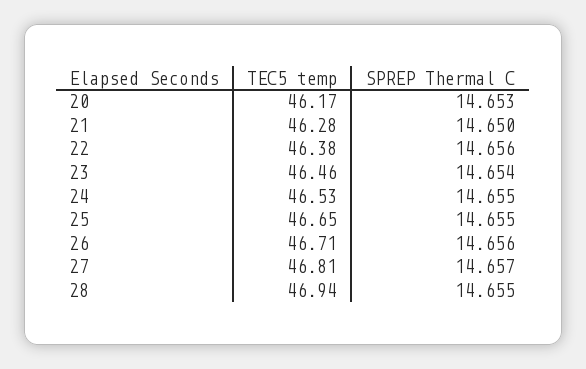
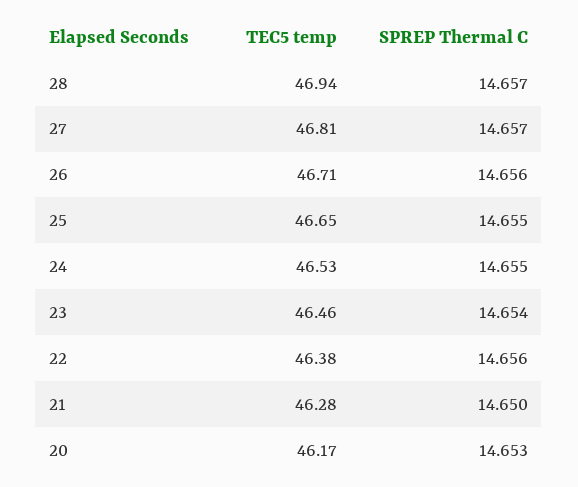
  {
    "TEC5 temp": {
      "20": 46.17,
      "21": 46.28,
      "22": 46.38,
      "23": 46.46,
      "24": 46.53,
      "25": 46.65,
      "26": 46.71,
      "27": 46.81,
      "28": 46.94
    },
    "SPREP Thermal C": {
      "20": 14.653,
      "21": 14.65,
      "22": 14.656,
      "23": 14.654,
      "24": 14.655,
      "25": 14.655,
      "26": 14.656,
      "27": 14.657,
-     "28": 14.655
+     "28": 14.657
    }
  }

